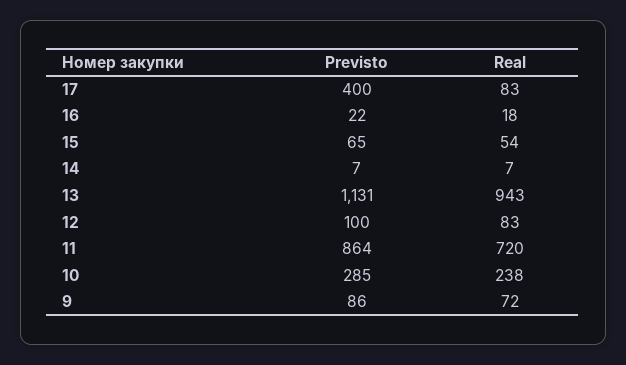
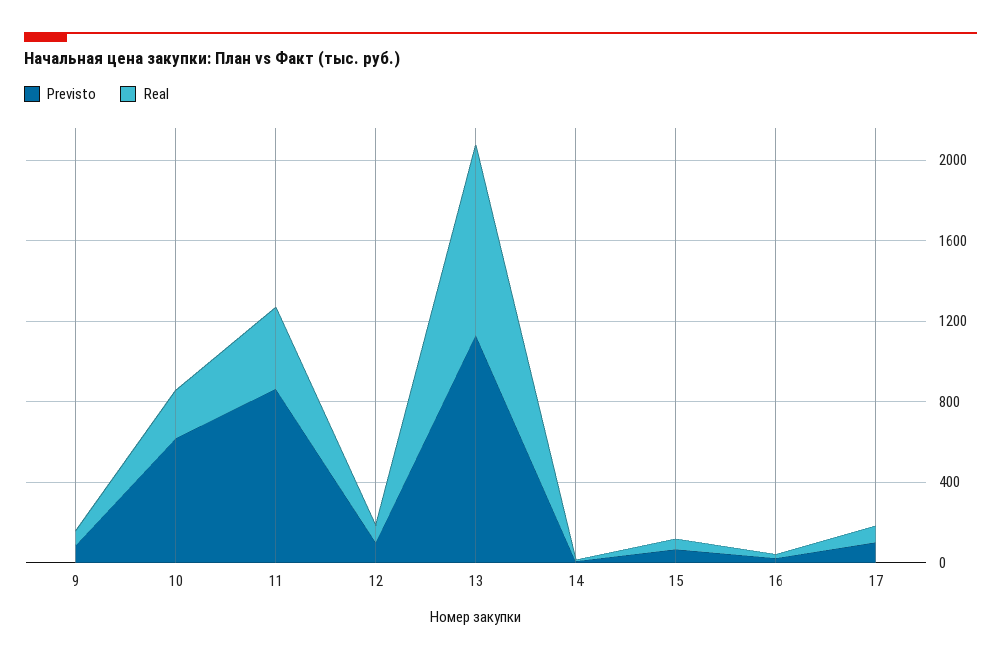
  {
    "Previsto": {
-     "17": 400,
+     "17": 100,
      "16": 22,
      "15": 65,
      "14": 7,
      "13": 1131,
      "12": 100,
      "11": 864,
-     "10": 285,
+     "10": 600,
      "9": 86
    },
    "Real": {
      "17": 83,
      "16": 18,
      "15": 54,
      "14": 7,
      "13": 943,
      "12": 83,
-     "11": 720,
+     "11": 400,
      "10": 238,
      "9": 72
    }
  }

